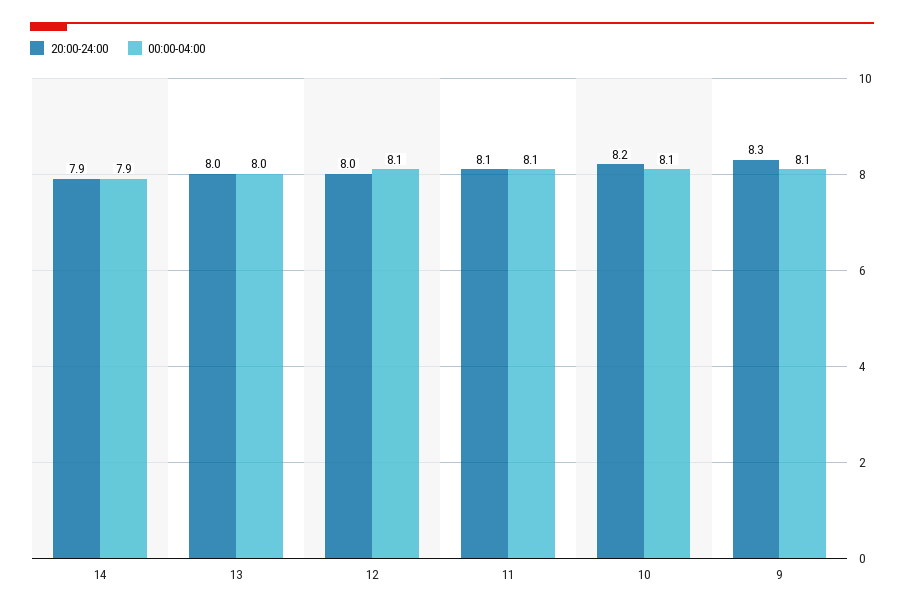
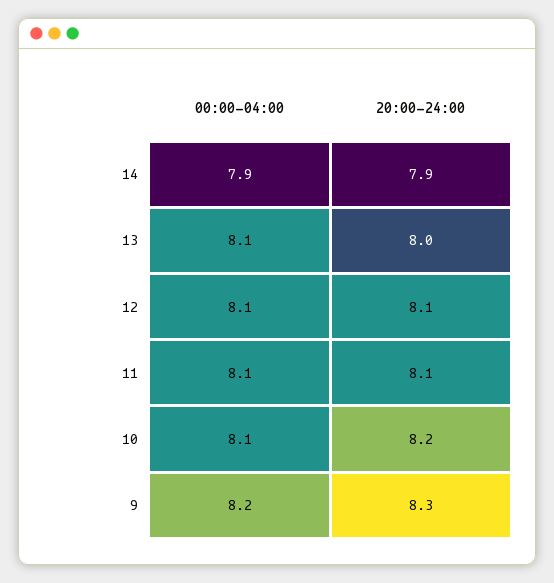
  {
    "20:00-24:00": {
      "14": 7.9,
      "13": 8,
-     "12": 8,
+     "12": 8.1,
      "11": 8.1,
      "10": 8.2,
      "9": 8.3
    },
    "00:00-04:00": {
      "14": 7.9,
-     "13": 8,
+     "13": 8.1,
      "12": 8.1,
      "11": 8.1,
      "10": 8.1,
-     "9": 8.1
+     "9": 8.2
    }
  }

